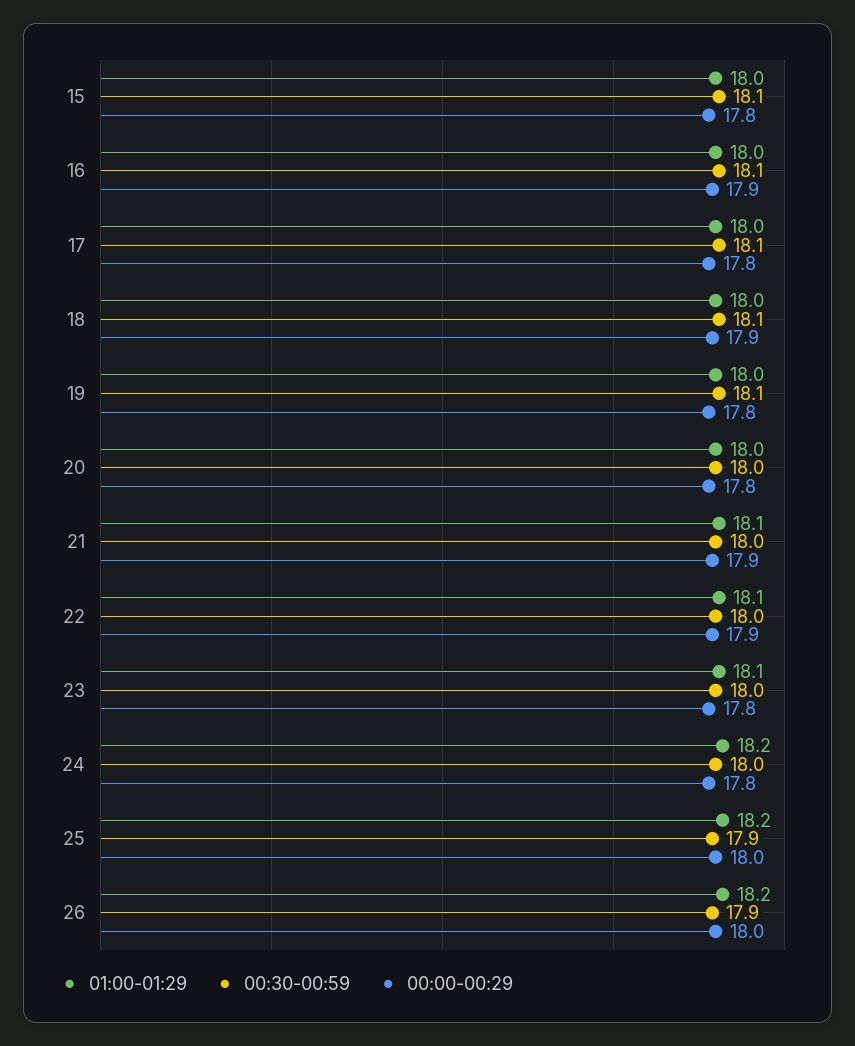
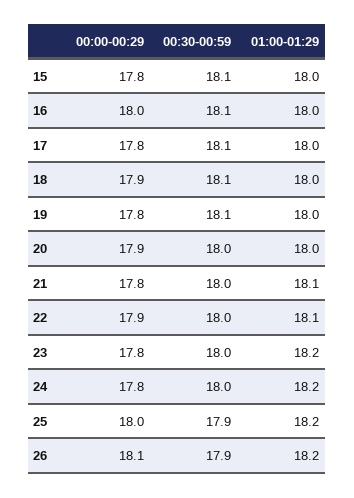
  {
    "01:00-01:29": {
      "15": 18,
      "16": 18,
      "17": 18,
      "18": 18,
      "19": 18,
      "20": 18,
      "21": 18.1,
      "22": 18.1,
-     "23": 18.1,
+     "23": 18.2,
      "24": 18.2,
      "25": 18.2,
      "26": 18.2
    },
    "00:30-00:59": {
      "15": 18.1,
      "16": 18.1,
      "17": 18.1,
      "18": 18.1,
      "19": 18.1,
      "20": 18,
      "21": 18,
      "22": 18,
      "23": 18,
      "24": 18,
      "25": 17.9,
      "26": 17.9
    },
    "00:00-00:29": {
      "15": 17.8,
-     "16": 17.9,
+     "16": 18,
      "17": 17.8,
      "18": 17.9,
      "19": 17.8,
-     "20": 17.8,
+     "20": 17.9,
-     "21": 17.9,
+     "21": 17.8,
      "22": 17.9,
      "23": 17.8,
      "24": 17.8,
      "25": 18,
-     "26": 18
+     "26": 18.1
    }
  }

